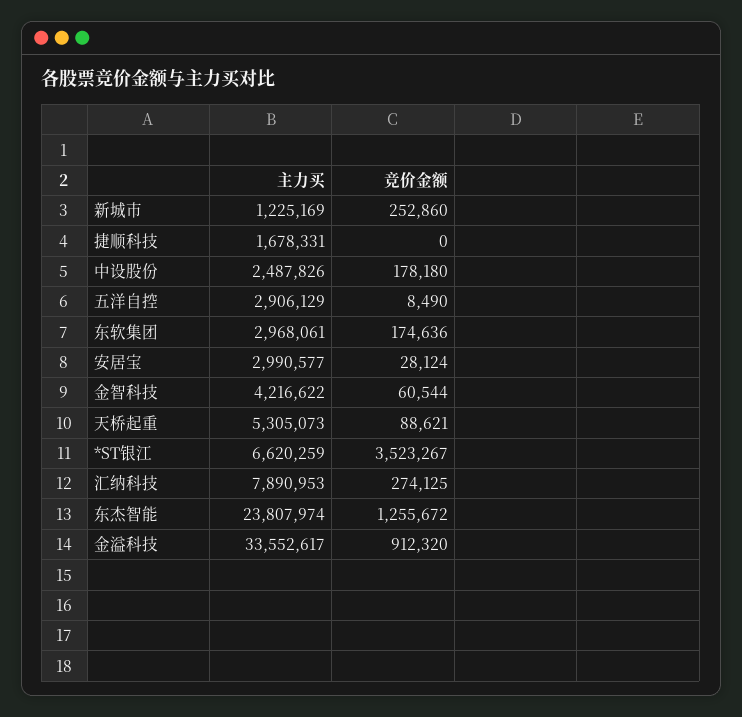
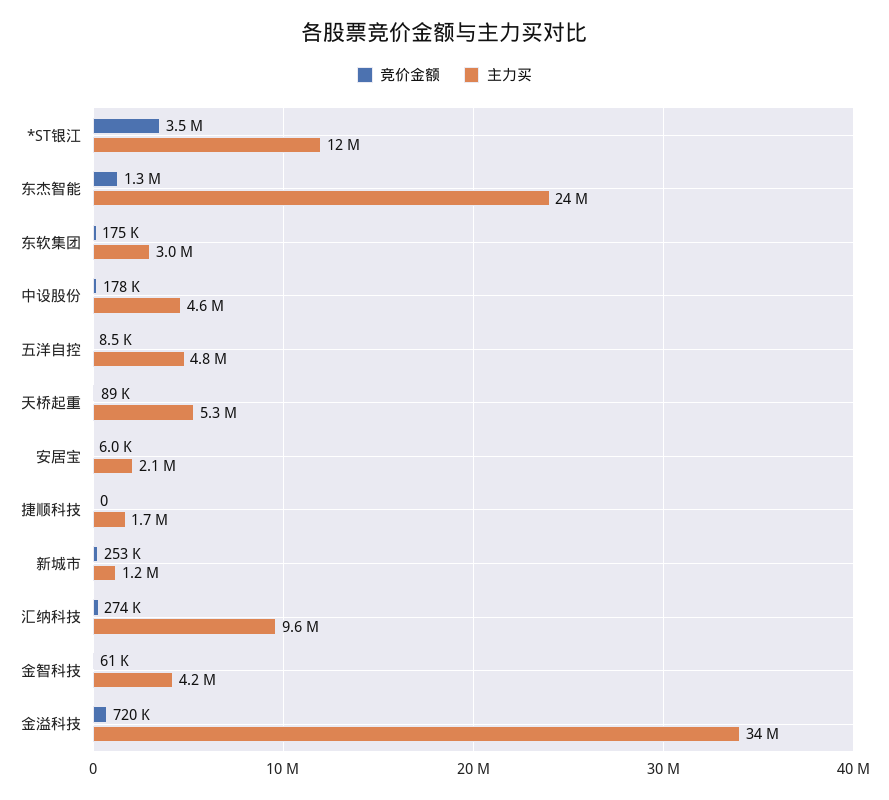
  {
    "主力买": {
      "新城市": 1225169,
      "捷顺科技": 1678331,
-     "中设股份": 2487826,
+     "中设股份": 4600000,
-     "五洋自控": 2906129,
+     "五洋自控": 4800000,
      "东软集团": 2968061,
-     "安居宝": 2990577,
+     "安居宝": 2100000,
      "金智科技": 4216622,
      "天桥起重": 5305073,
-     "*ST银江": 6620259,
+     "*ST银江": 12000000,
-     "汇纳科技": 7890953,
+     "汇纳科技": 9600000,
      "东杰智能": 23807974,
      "金溢科技": 33552617
    },
    "竞价金额": {
      "新城市": 252860,
      "捷顺科技": 0,
      "中设股份": 178180,
      "五洋自控": 8490,
      "东软集团": 174636,
-     "安居宝": 28124,
+     "安居宝": 6000,
      "金智科技": 60544,
      "天桥起重": 88621,
      "*ST银江": 3523267,
      "汇纳科技": 274125,
      "东杰智能": 1255672,
-     "金溢科技": 912320
+     "金溢科技": 720000
    }
  }

